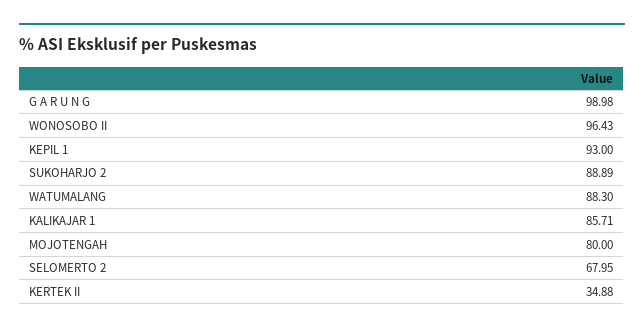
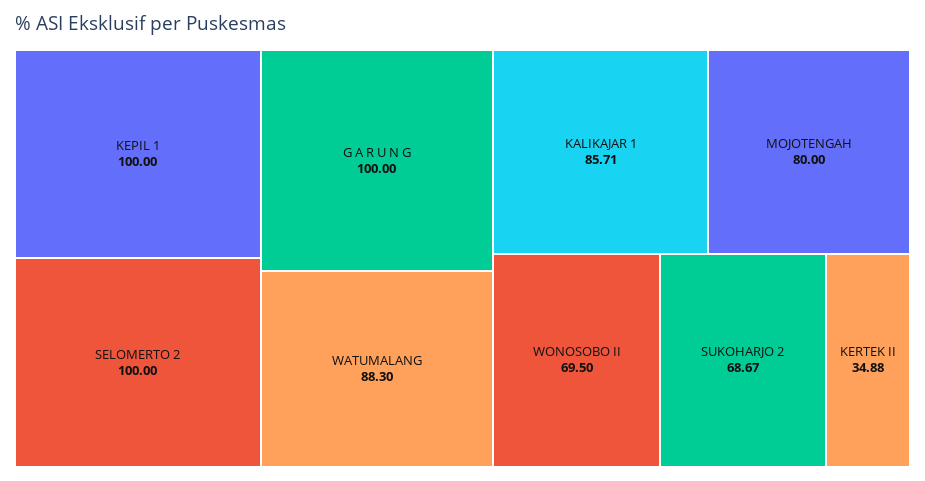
  {
-   "G A R U N G": 98.98,
+   "G A R U N G": 100,
-   "WONOSOBO II": 96.43,
+   "WONOSOBO II": 69.5,
-   "KEPIL 1": 93,
+   "KEPIL 1": 100,
-   "SUKOHARJO 2": 88.89,
+   "SUKOHARJO 2": 68.67,
    "WATUMALANG": 88.3,
    "KALIKAJAR 1": 85.71,
    "MOJOTENGAH": 80,
-   "SELOMERTO 2": 67.95,
+   "SELOMERTO 2": 100,
    "KERTEK II": 34.88
  }

